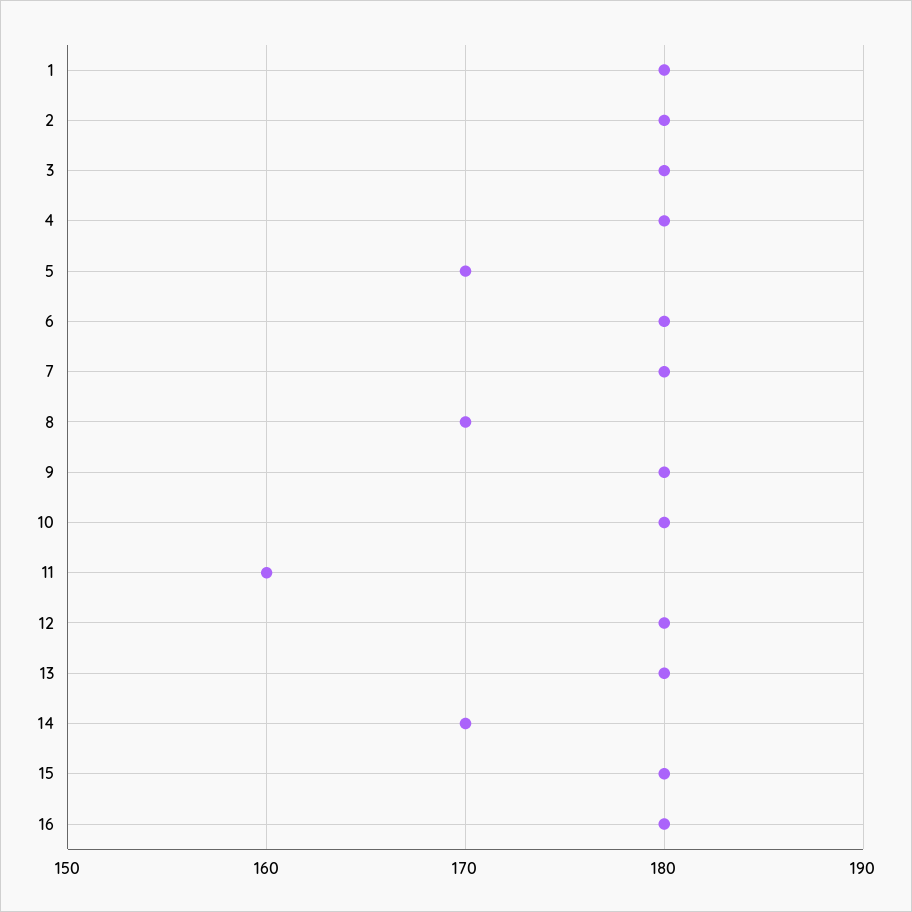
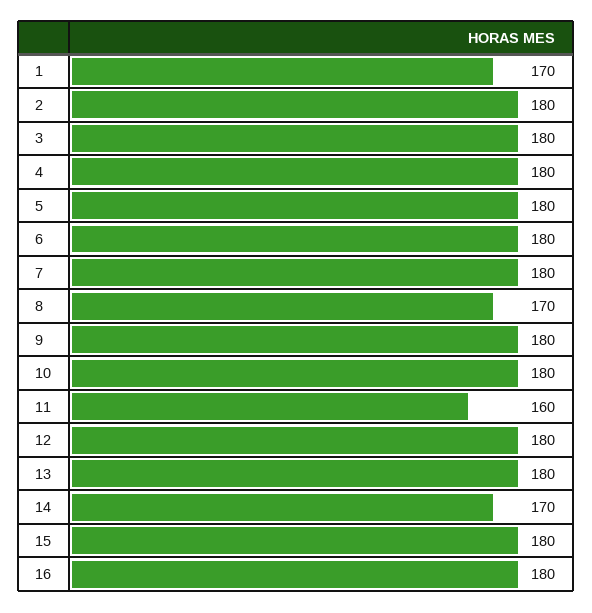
  {
-   "1": 180,
+   "1": 170,
    "2": 180,
    "3": 180,
    "4": 180,
-   "5": 170,
+   "5": 180,
    "6": 180,
    "7": 180,
    "8": 170,
    "9": 180,
    "10": 180,
    "11": 160,
    "12": 180,
    "13": 180,
    "14": 170,
    "15": 180,
    "16": 180
  }

